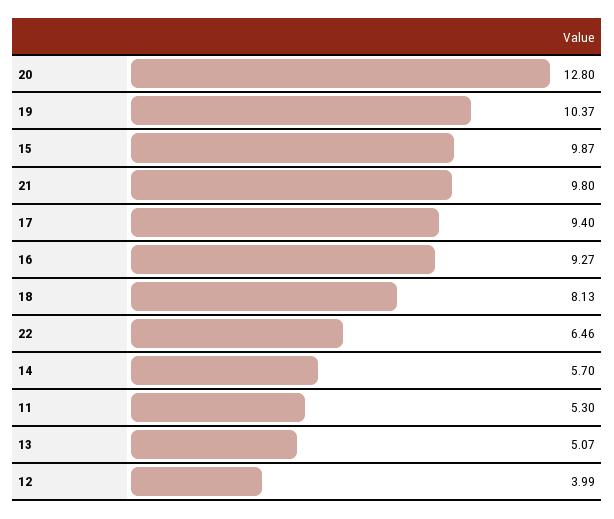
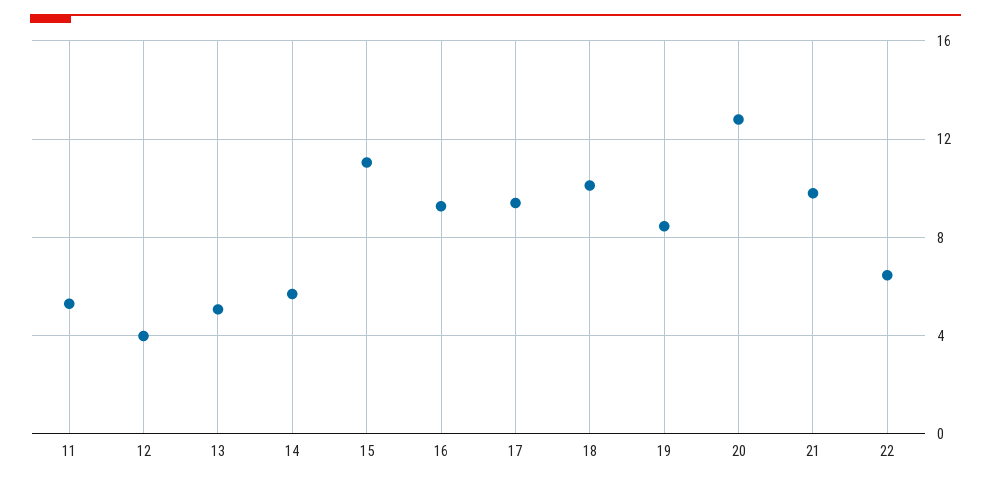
  {
    "20": 12.8,
-   "19": 10.37,
+   "19": 8.5,
-   "15": 9.87,
+   "15": 11,
    "21": 9.8,
    "17": 9.4,
    "16": 9.27,
-   "18": 8.13,
+   "18": 10,
    "22": 6.46,
    "14": 5.7,
    "11": 5.3,
    "13": 5.07,
    "12": 3.99
  }

